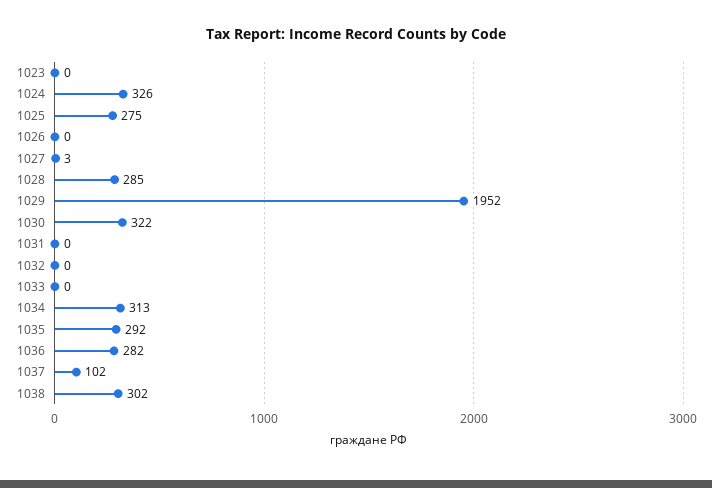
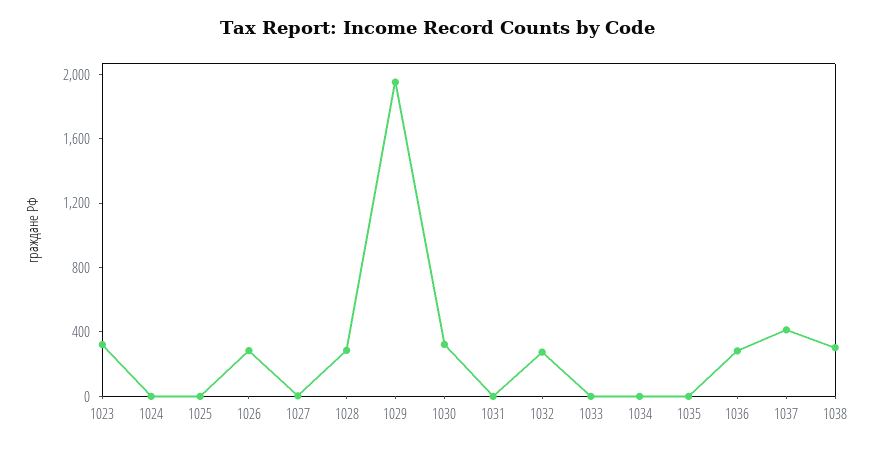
  {
-   "1023": 0,
+   "1023": 300,
-   "1024": 326,
+   "1024": 0,
-   "1025": 275,
+   "1025": 0,
-   "1026": 0,
+   "1026": 300,
    "1027": 3,
    "1028": 285,
    "1029": 1952,
    "1030": 322,
    "1031": 0,
-   "1032": 0,
+   "1032": 300,
    "1033": 0,
-   "1034": 313,
+   "1034": 0,
-   "1035": 292,
+   "1035": 0,
    "1036": 282,
-   "1037": 102,
+   "1037": 400,
    "1038": 302
  }

